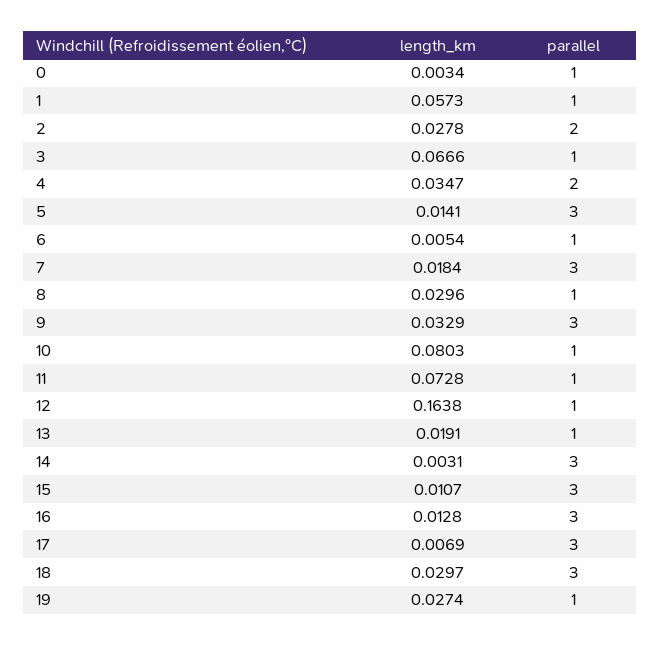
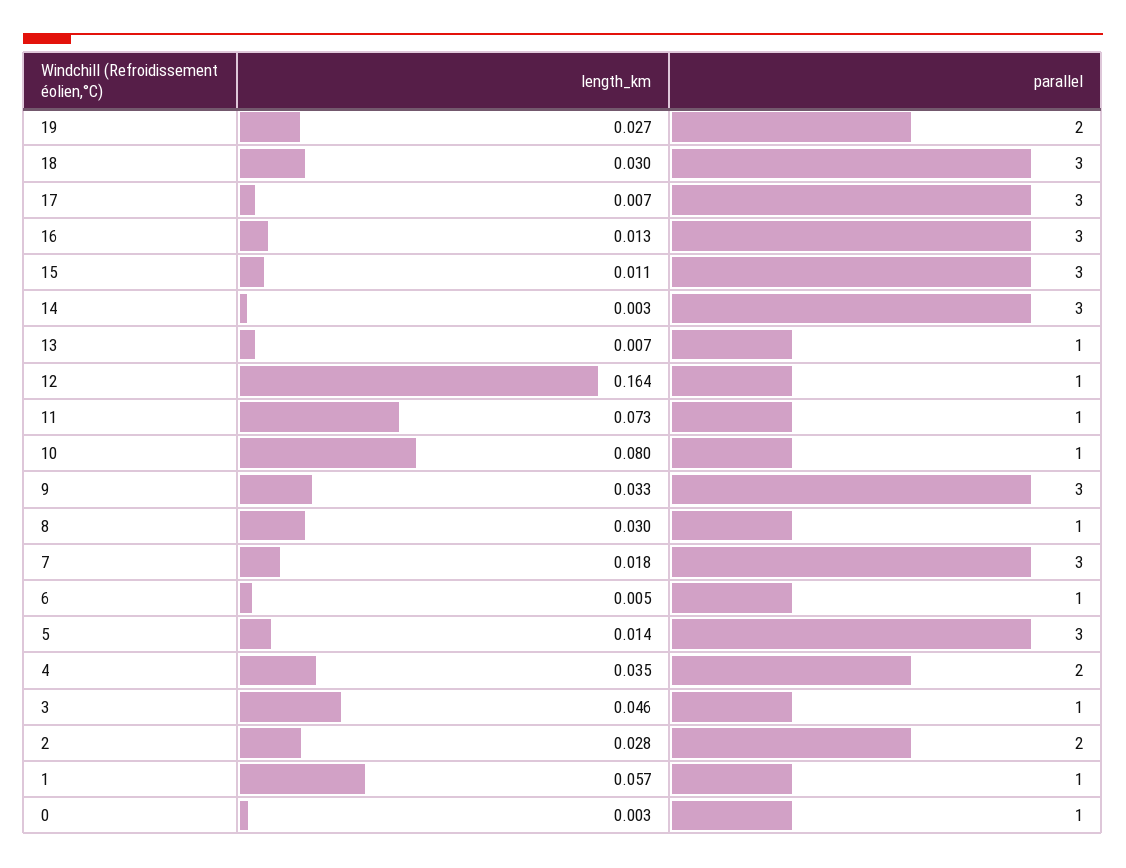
  {
    "length_km": {
      "0": 0.0034,
      "1": 0.0573,
      "2": 0.0278,
-     "3": 0.0666,
+     "3": 0.046,
      "4": 0.0347,
      "5": 0.0141,
      "6": 0.0054,
      "7": 0.0184,
      "8": 0.0296,
      "9": 0.0329,
      "10": 0.0803,
      "11": 0.0728,
      "12": 0.1638,
-     "13": 0.0191,
+     "13": 0.007,
      "14": 0.0031,
      "15": 0.0107,
      "16": 0.0128,
      "17": 0.0069,
      "18": 0.0297,
      "19": 0.0274
    },
    "parallel": {
      "0": 1,
      "1": 1,
      "2": 2,
      "3": 1,
      "4": 2,
      "5": 3,
      "6": 1,
      "7": 3,
      "8": 1,
      "9": 3,
      "10": 1,
      "11": 1,
      "12": 1,
      "13": 1,
      "14": 3,
      "15": 3,
      "16": 3,
      "17": 3,
      "18": 3,
-     "19": 1
+     "19": 2
    }
  }

